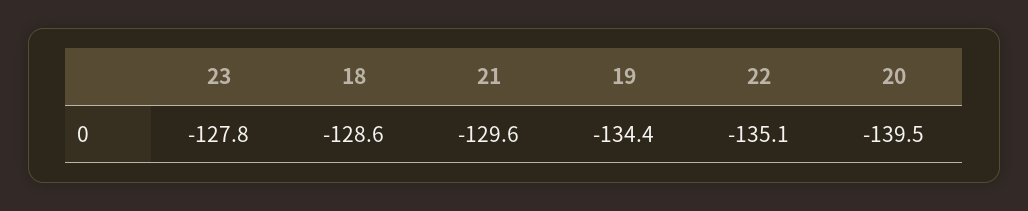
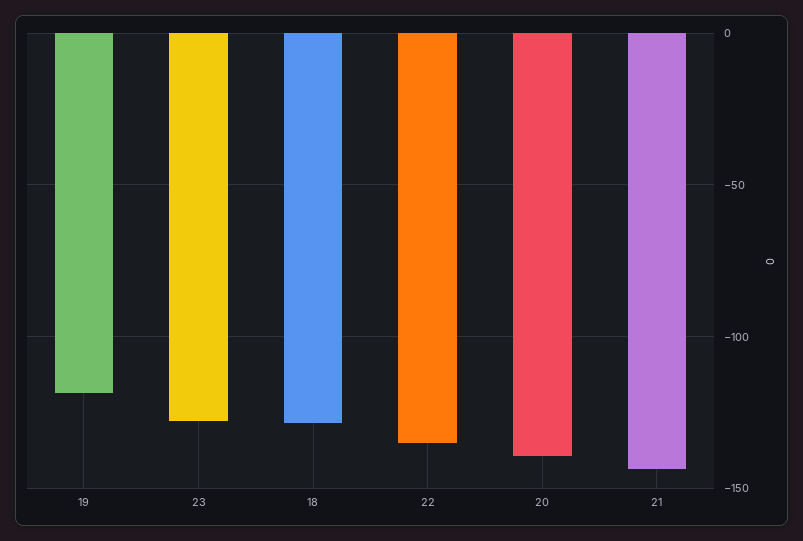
  {
    "23": -127.8,
    "18": -128.6,
-   "21": -129.6,
+   "21": -145,
-   "19": -134.4,
+   "19": -120,
    "22": -135.1,
    "20": -139.5
  }

